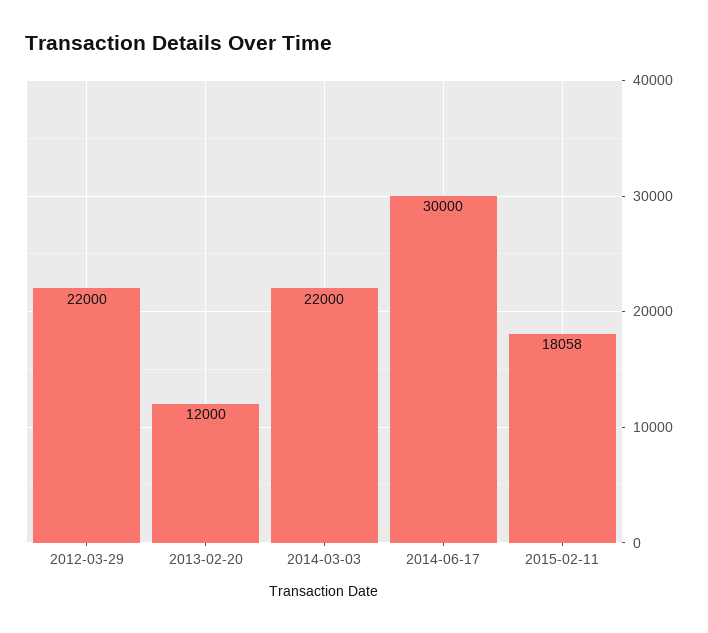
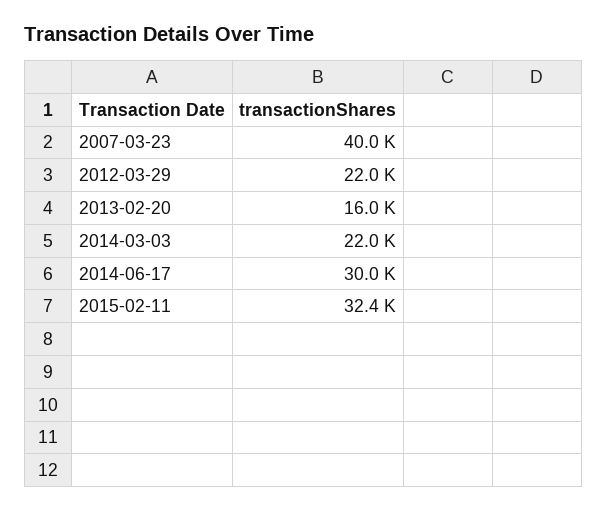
  {
    "2012-03-29": 22000,
-   "2013-02-20": 12000,
+   "2013-02-20": 16000,
    "2014-03-03": 22000,
    "2014-06-17": 30000,
-   "2015-02-11": 18058
+   "2015-02-11": 32400,
+   "2007-03-23": 40000
  }

